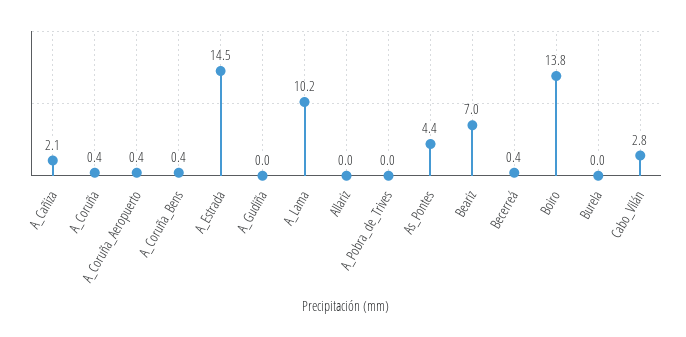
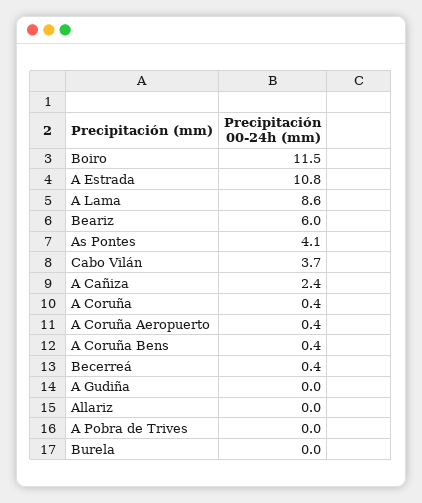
  {
-   "A_Cañiza": 2.1,
+   "A_Cañiza": 2.4,
    "A_Coruña": 0.4,
    "A_Coruña_Aeropuerto": 0.4,
    "A_Coruña_Bens": 0.4,
-   "A_Estrada": 14.5,
+   "A_Estrada": 10.8,
    "A_Gudiña": 0,
-   "A_Lama": 10.2,
+   "A_Lama": 8.6,
    "Allariz": 0,
    "A_Pobra_de_Trives": 0,
-   "As_Pontes": 4.4,
+   "As_Pontes": 4.1,
-   "Beariz": 7,
+   "Beariz": 6,
    "Becerreá": 0.4,
-   "Boiro": 13.8,
+   "Boiro": 11.5,
    "Burela": 0,
-   "Cabo_Vilán": 2.8
+   "Cabo_Vilán": 3.7
  }

